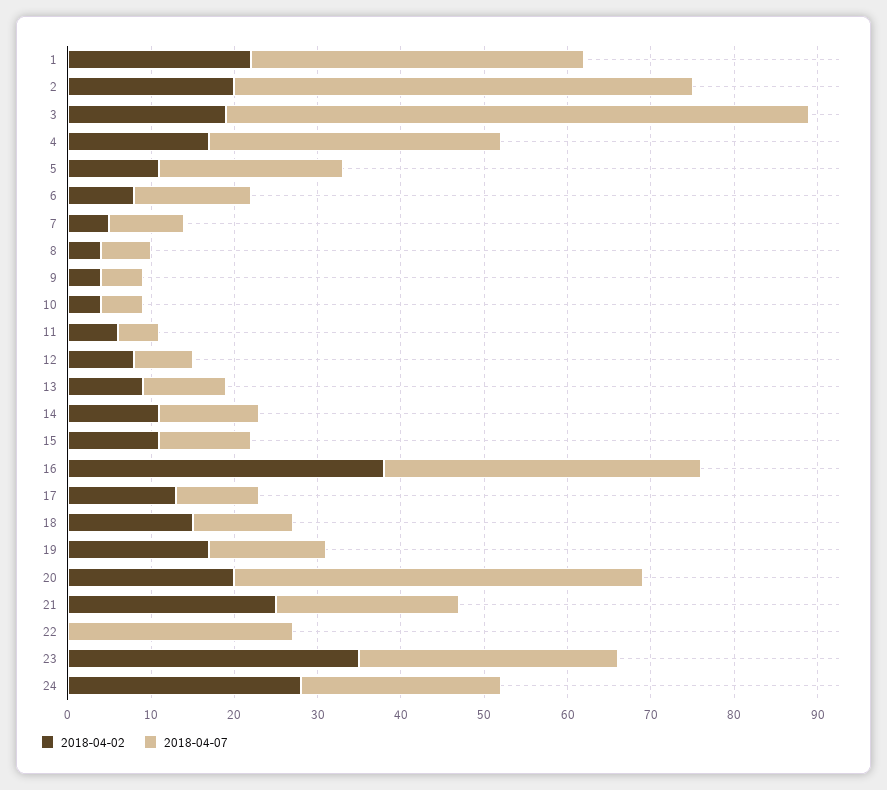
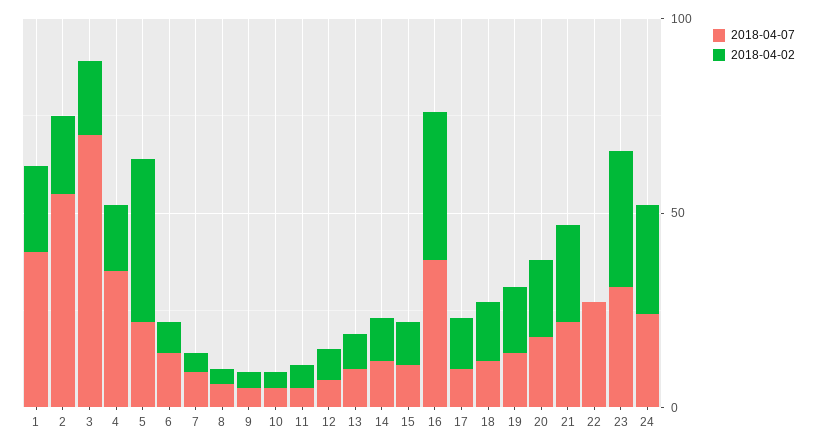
  {
    "2018-04-02": {
      "1": 22,
      "2": 20,
      "3": 19,
      "4": 17,
-     "5": 11,
+     "5": 40,
      "6": 8,
      "7": 5,
      "8": 4,
      "9": 4,
      "10": 4,
      "11": 6,
      "12": 8,
      "13": 9,
      "14": 11,
      "15": 11,
      "16": 38,
      "17": 13,
      "18": 15,
      "19": 17,
      "20": 20,
      "21": 25,
      "22": 0,
      "23": 35,
      "24": 28
    },
    "2018-04-07": {
      "1": 40,
      "2": 55,
      "3": 70,
      "4": 35,
      "5": 22,
      "6": 14,
      "7": 9,
      "8": 6,
      "9": 5,
      "10": 5,
      "11": 5,
      "12": 7,
      "13": 10,
      "14": 12,
      "15": 11,
      "16": 38,
      "17": 10,
      "18": 12,
      "19": 14,
-     "20": 49,
+     "20": 20,
      "21": 22,
      "22": 27,
      "23": 31,
      "24": 24
    }
  }

